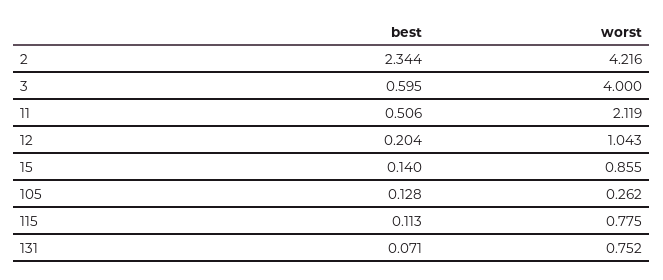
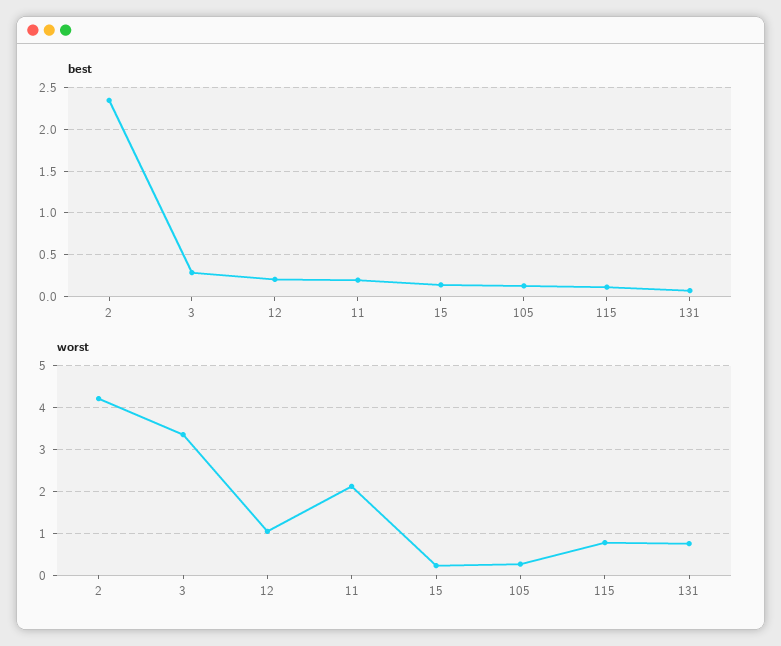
  {
    "best": {
      "2": 2.344,
-     "3": 0.595,
+     "3": 0.3,
-     "11": 0.506,
+     "11": 0.2,
      "12": 0.204,
      "15": 0.14,
      "105": 0.128,
      "115": 0.113,
      "131": 0.071
    },
    "worst": {
      "2": 4.216,
-     "3": 4,
+     "3": 3.4,
      "11": 2.119,
      "12": 1.043,
-     "15": 0.855,
+     "15": 0.2,
      "105": 0.262,
      "115": 0.775,
      "131": 0.752
    }
  }

